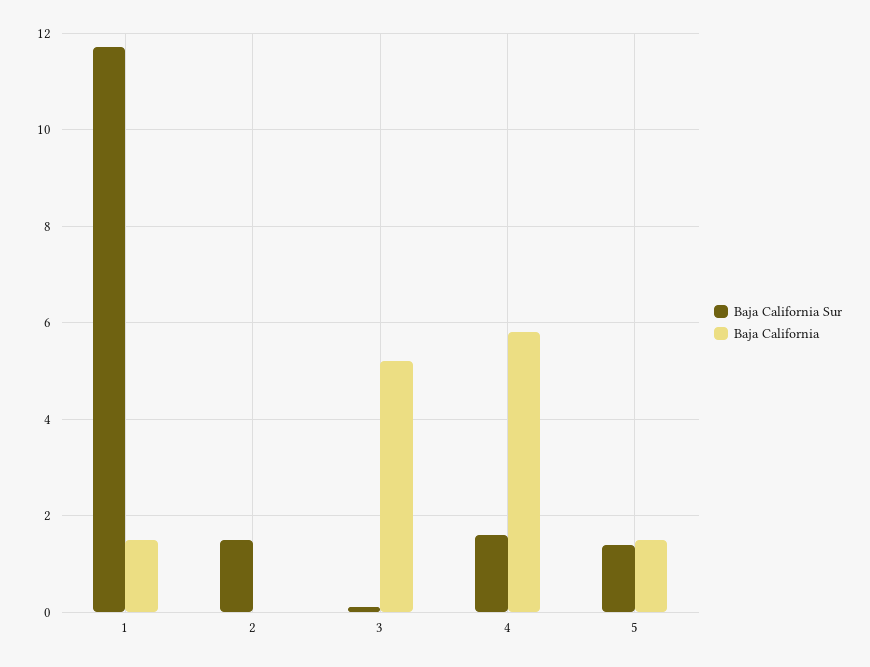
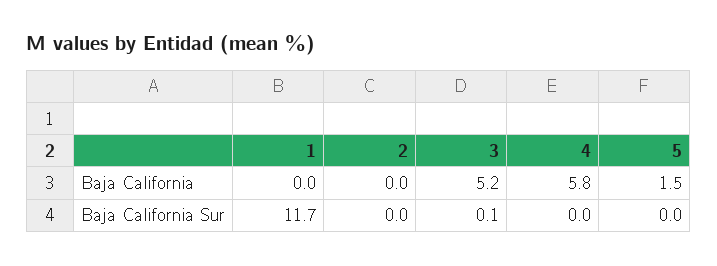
  {
    "Baja California Sur": {
      "1": 11.7,
-     "2": 1.5,
+     "2": 0,
      "3": 0.1,
-     "4": 1.5,
+     "4": 0,
-     "5": 1.5
+     "5": 0
    },
    "Baja California": {
-     "1": 1.5,
+     "1": 0,
      "2": 0,
      "3": 5.2,
      "4": 5.8,
      "5": 1.5
    }
  }

